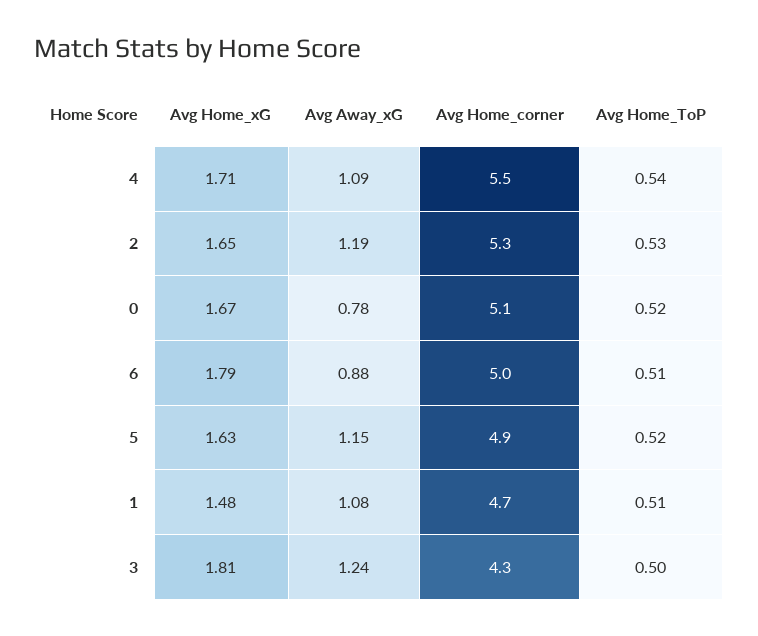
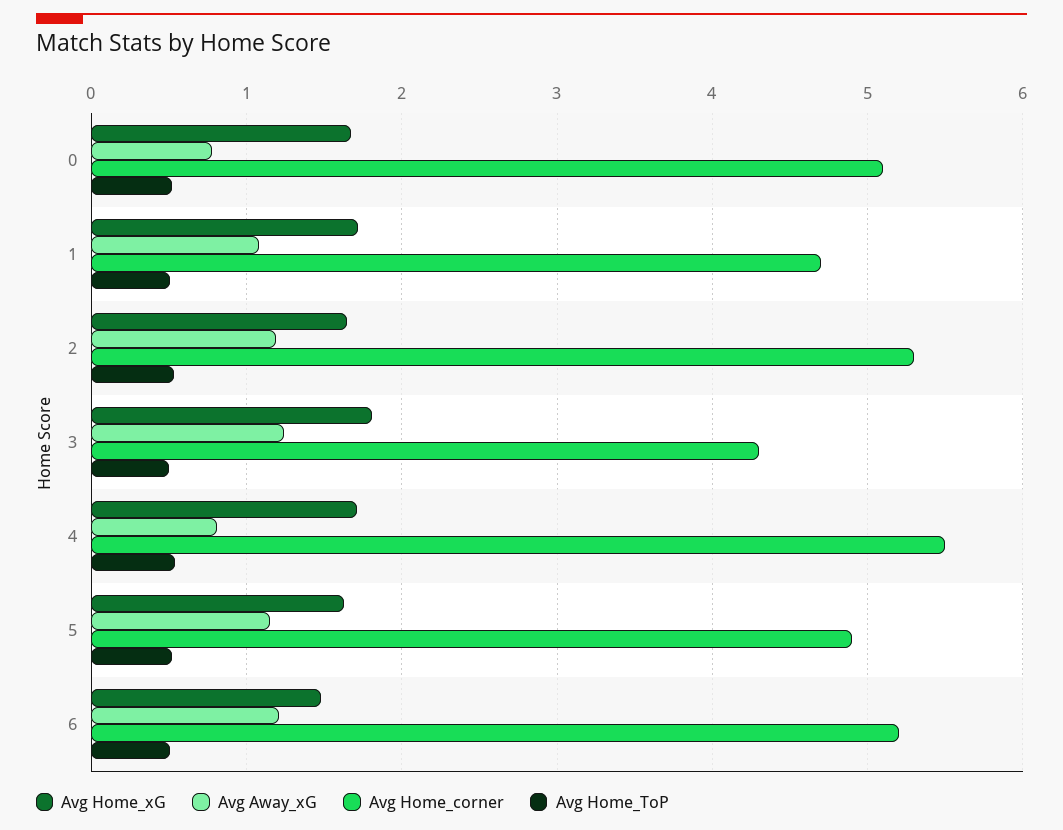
  {
    "Avg Home_xG": {
      "4": 1.71,
      "2": 1.65,
      "0": 1.67,
-     "6": 1.79,
+     "6": 1.5,
      "5": 1.63,
-     "1": 1.48,
+     "1": 1.7,
      "3": 1.81
    },
    "Avg Away_xG": {
-     "4": 1.09,
+     "4": 0.8,
      "2": 1.19,
      "0": 0.78,
-     "6": 0.88,
+     "6": 1.2,
      "5": 1.15,
      "1": 1.08,
      "3": 1.24
    },
    "Avg Home_corner": {
      "4": 5.5,
      "2": 5.3,
      "0": 5.1,
-     "6": 5,
+     "6": 5.2,
      "5": 4.9,
      "1": 4.7,
      "3": 4.3
    },
    "Avg Home_ToP": {
      "4": 0.54,
      "2": 0.53,
      "0": 0.52,
      "6": 0.51,
      "5": 0.52,
      "1": 0.51,
      "3": 0.5
    }
  }

